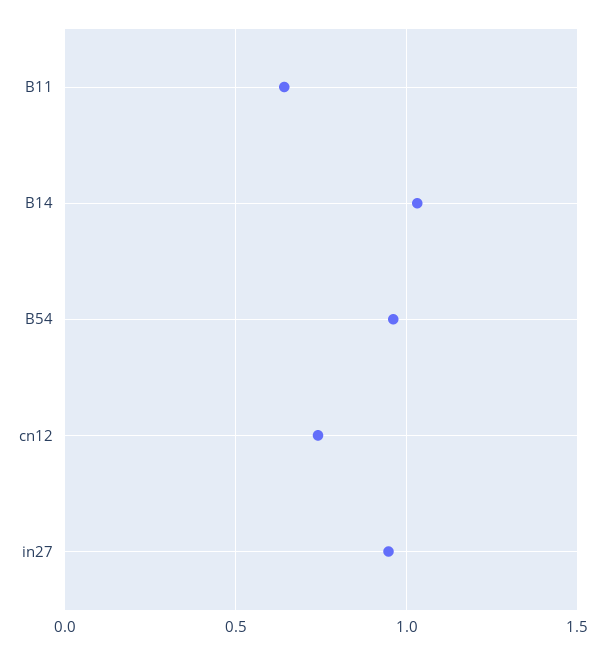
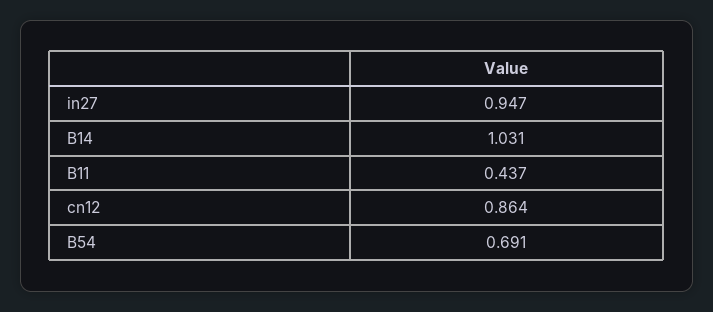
  {
-   "B11": 0.65,
+   "B11": 0.437,
    "B14": 1.031,
-   "B54": 0.95,
+   "B54": 0.691,
-   "cn12": 0.75,
+   "cn12": 0.864,
    "in27": 0.947
  }

